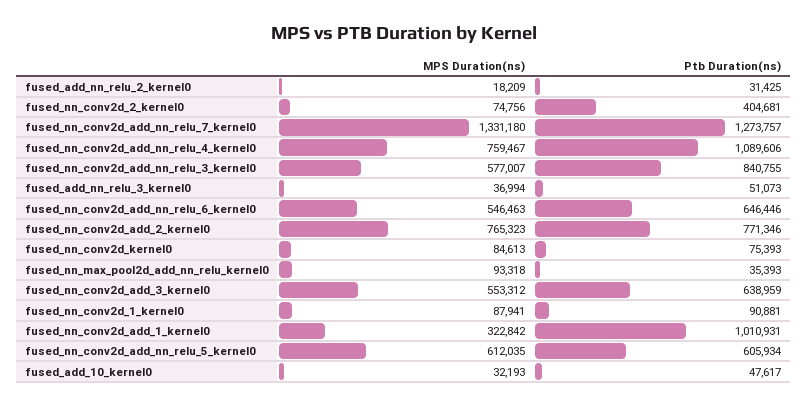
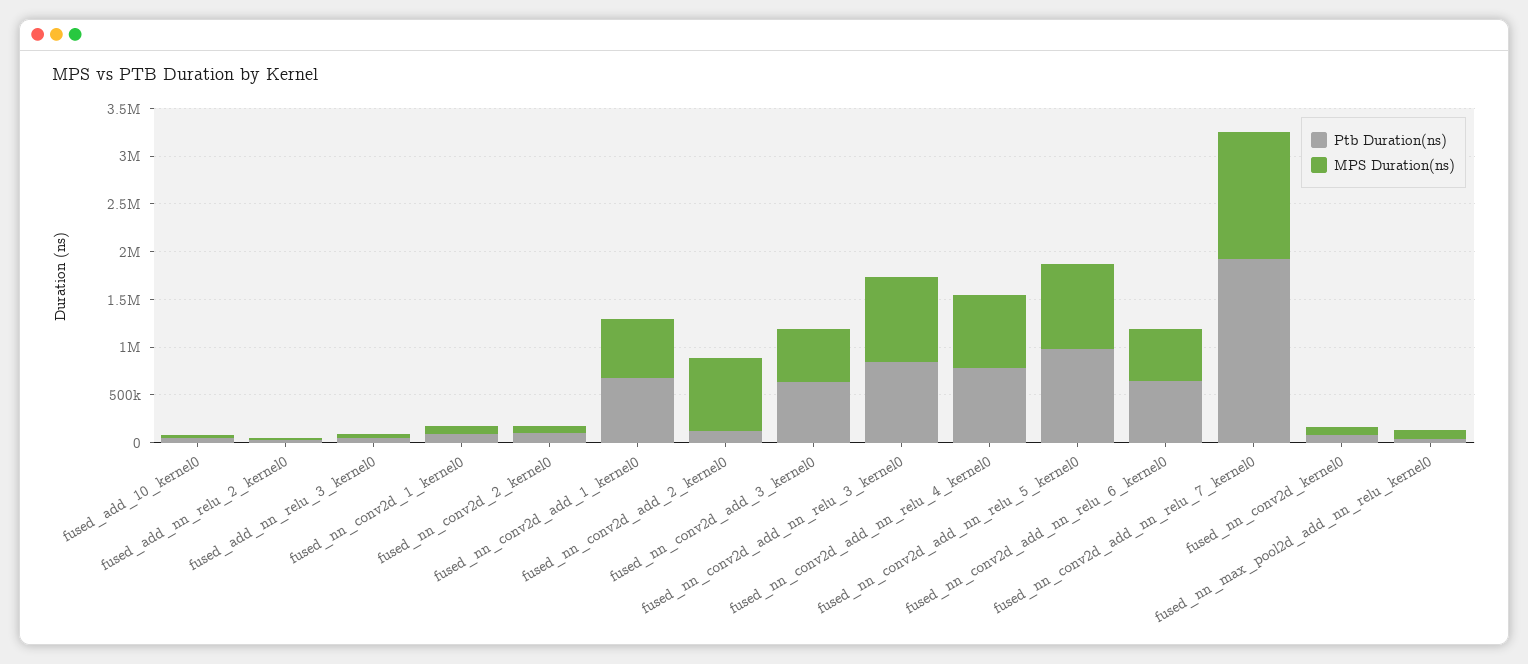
  {
    "MPS Duration(ns)": {
      "fused_add_nn_relu_2_kernel0": 18209,
      "fused_nn_conv2d_2_kernel0": 74756,
      "fused_nn_conv2d_add_nn_relu_7_kernel0": 1331180,
      "fused_nn_conv2d_add_nn_relu_4_kernel0": 759467,
-     "fused_nn_conv2d_add_nn_relu_3_kernel0": 577007,
+     "fused_nn_conv2d_add_nn_relu_3_kernel0": 900000,
      "fused_add_nn_relu_3_kernel0": 36994,
      "fused_nn_conv2d_add_nn_relu_6_kernel0": 546463,
      "fused_nn_conv2d_add_2_kernel0": 765323,
      "fused_nn_conv2d_kernel0": 84613,
      "fused_nn_max_pool2d_add_nn_relu_kernel0": 93318,
      "fused_nn_conv2d_add_3_kernel0": 553312,
      "fused_nn_conv2d_1_kernel0": 87941,
-     "fused_nn_conv2d_add_1_kernel0": 322842,
+     "fused_nn_conv2d_add_1_kernel0": 600000,
-     "fused_nn_conv2d_add_nn_relu_5_kernel0": 612035,
+     "fused_nn_conv2d_add_nn_relu_5_kernel0": 900000,
      "fused_add_10_kernel0": 32193
    },
    "Ptb Duration(ns)": {
      "fused_add_nn_relu_2_kernel0": 31425,
-     "fused_nn_conv2d_2_kernel0": 404681,
+     "fused_nn_conv2d_2_kernel0": 100000,
-     "fused_nn_conv2d_add_nn_relu_7_kernel0": 1273757,
+     "fused_nn_conv2d_add_nn_relu_7_kernel0": 1900000,
-     "fused_nn_conv2d_add_nn_relu_4_kernel0": 1089606,
+     "fused_nn_conv2d_add_nn_relu_4_kernel0": 800000,
      "fused_nn_conv2d_add_nn_relu_3_kernel0": 840755,
      "fused_add_nn_relu_3_kernel0": 51073,
      "fused_nn_conv2d_add_nn_relu_6_kernel0": 646446,
-     "fused_nn_conv2d_add_2_kernel0": 771346,
+     "fused_nn_conv2d_add_2_kernel0": 100000,
      "fused_nn_conv2d_kernel0": 75393,
      "fused_nn_max_pool2d_add_nn_relu_kernel0": 35393,
      "fused_nn_conv2d_add_3_kernel0": 638959,
      "fused_nn_conv2d_1_kernel0": 90881,
-     "fused_nn_conv2d_add_1_kernel0": 1010931,
+     "fused_nn_conv2d_add_1_kernel0": 700000,
-     "fused_nn_conv2d_add_nn_relu_5_kernel0": 605934,
+     "fused_nn_conv2d_add_nn_relu_5_kernel0": 1000000,
      "fused_add_10_kernel0": 47617
    }
  }

